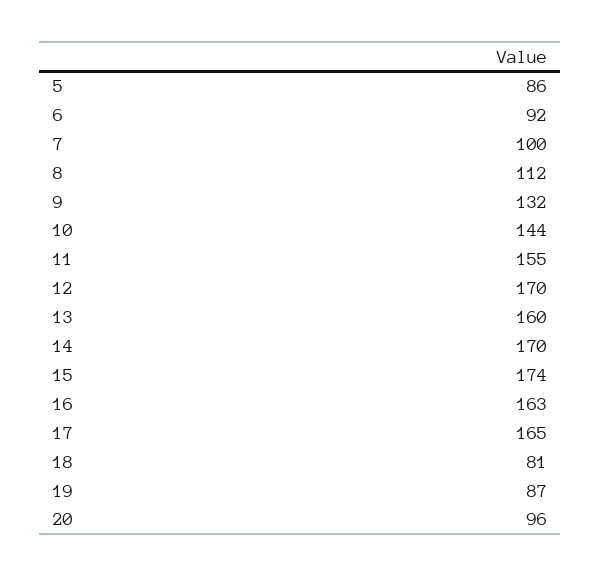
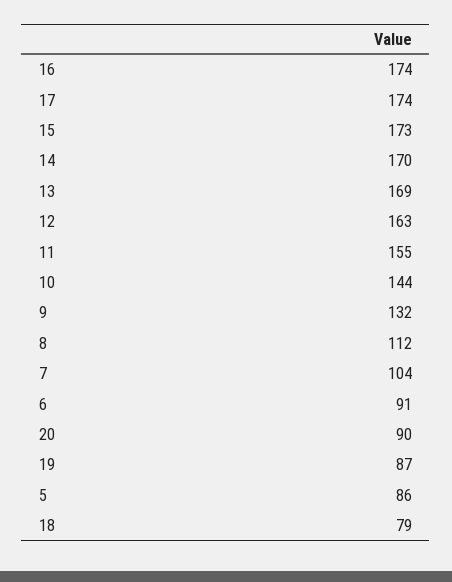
  {
    "5": 86,
-   "6": 92,
+   "6": 91,
-   "7": 100,
+   "7": 104,
    "8": 112,
    "9": 132,
    "10": 144,
    "11": 155,
-   "12": 170,
+   "12": 163,
-   "13": 160,
+   "13": 169,
    "14": 170,
-   "15": 174,
+   "15": 173,
-   "16": 163,
+   "16": 174,
-   "17": 165,
+   "17": 174,
-   "18": 81,
+   "18": 79,
    "19": 87,
-   "20": 96
+   "20": 90
  }

